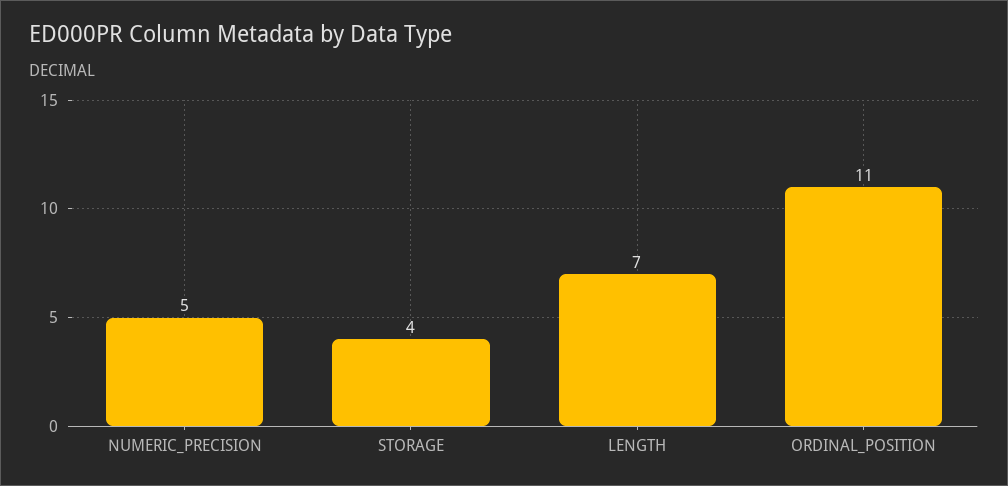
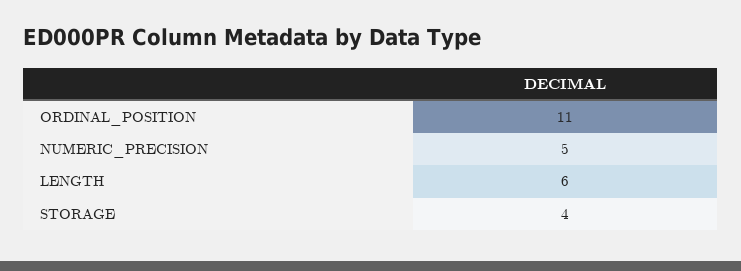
  {
    "NUMERIC_PRECISION": 5,
    "STORAGE": 4,
-   "LENGTH": 7,
+   "LENGTH": 6,
    "ORDINAL_POSITION": 11
  }

